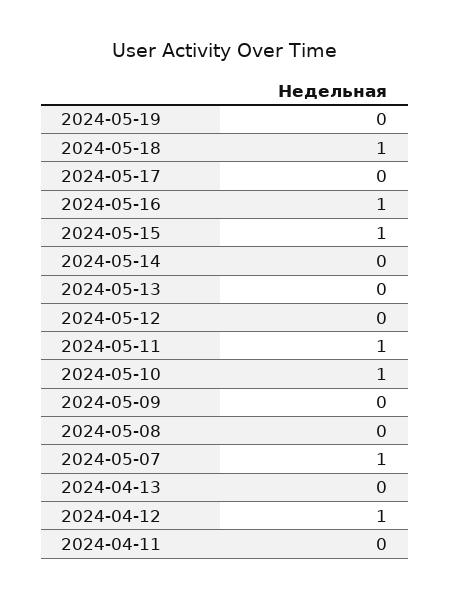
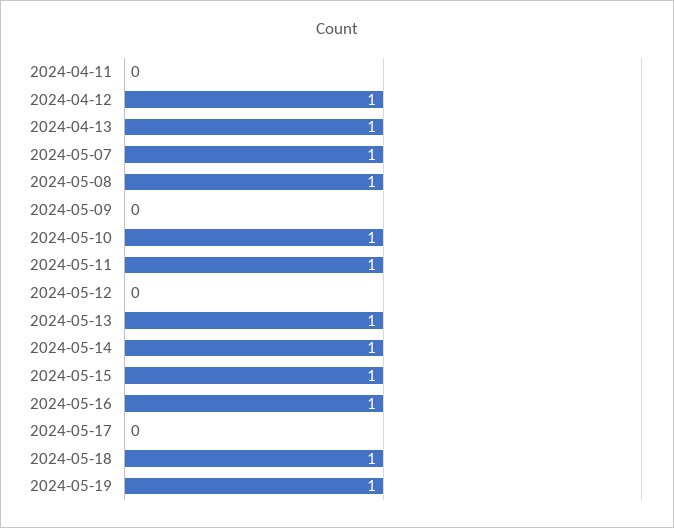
  {
-   "2024-05-19": 0,
+   "2024-05-19": 1,
    "2024-05-18": 1,
    "2024-05-17": 0,
    "2024-05-16": 1,
    "2024-05-15": 1,
-   "2024-05-14": 0,
+   "2024-05-14": 1,
-   "2024-05-13": 0,
+   "2024-05-13": 1,
    "2024-05-12": 0,
    "2024-05-11": 1,
    "2024-05-10": 1,
    "2024-05-09": 0,
-   "2024-05-08": 0,
+   "2024-05-08": 1,
    "2024-05-07": 1,
-   "2024-04-13": 0,
+   "2024-04-13": 1,
    "2024-04-12": 1,
    "2024-04-11": 0
  }

